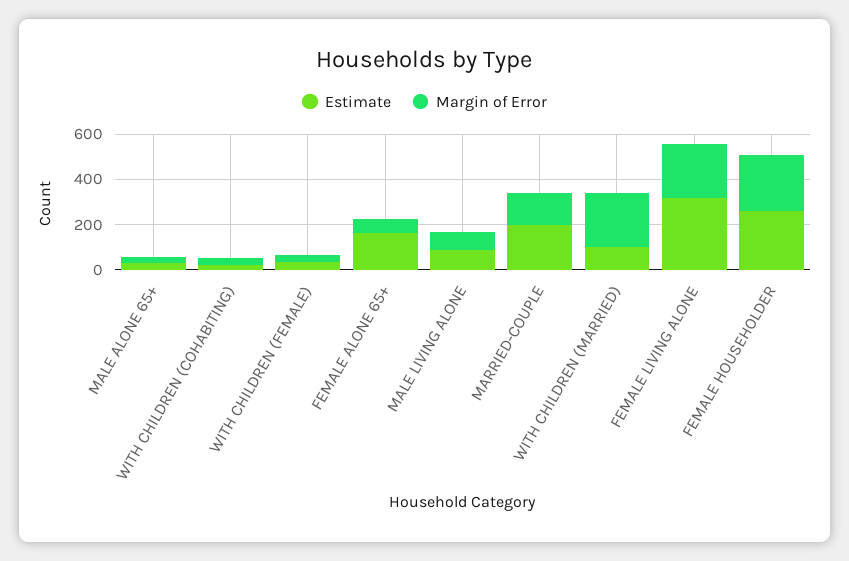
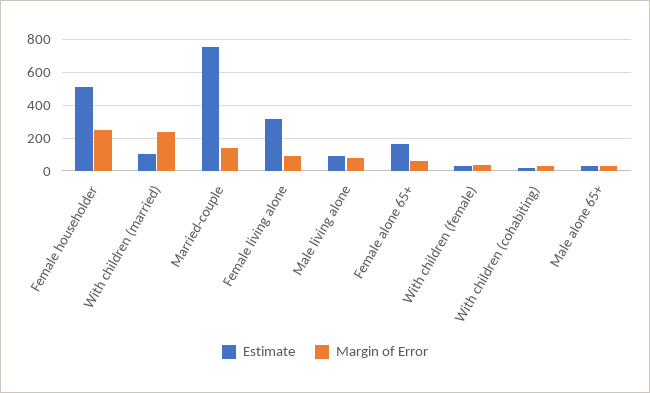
  {
    "Estimate": {
      "MALE ALONE 65+": 50,
      "WITH CHILDREN (COHABITING)": 0,
      "WITH CHILDREN (FEMALE)": 50,
      "FEMALE ALONE 65+": 150,
      "MALE LIVING ALONE": 100,
-     "MARRIED-COUPLE": 200,
+     "MARRIED-COUPLE": 750,
      "WITH CHILDREN (MARRIED)": 100,
      "FEMALE LIVING ALONE": 300,
-     "FEMALE HOUSEHOLDER": 250
+     "FEMALE HOUSEHOLDER": 500
    },
    "Margin of Error": {
      "MALE ALONE 65+": 50,
      "WITH CHILDREN (COHABITING)": 50,
      "WITH CHILDREN (FEMALE)": 50,
      "FEMALE ALONE 65+": 50,
      "MALE LIVING ALONE": 100,
      "MARRIED-COUPLE": 150,
      "WITH CHILDREN (MARRIED)": 250,
-     "FEMALE LIVING ALONE": 250,
+     "FEMALE LIVING ALONE": 100,
      "FEMALE HOUSEHOLDER": 250
    }
  }

